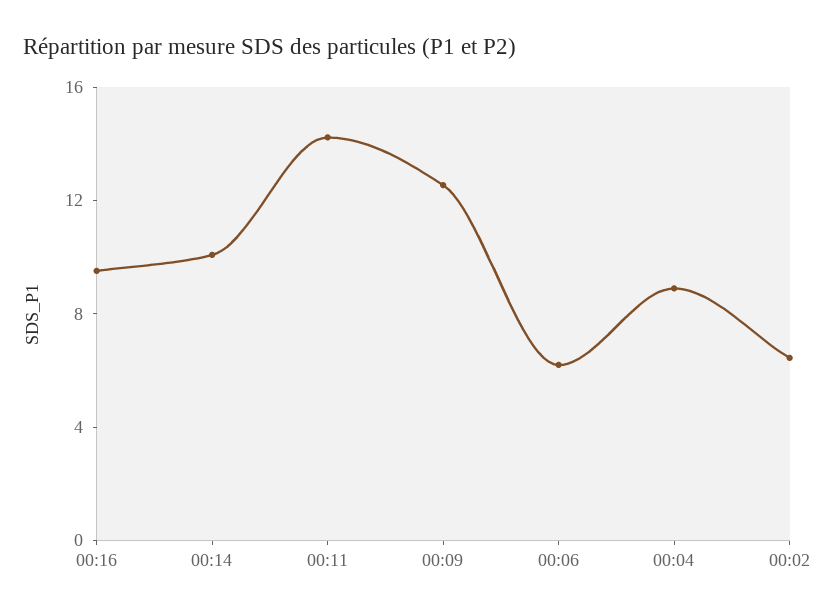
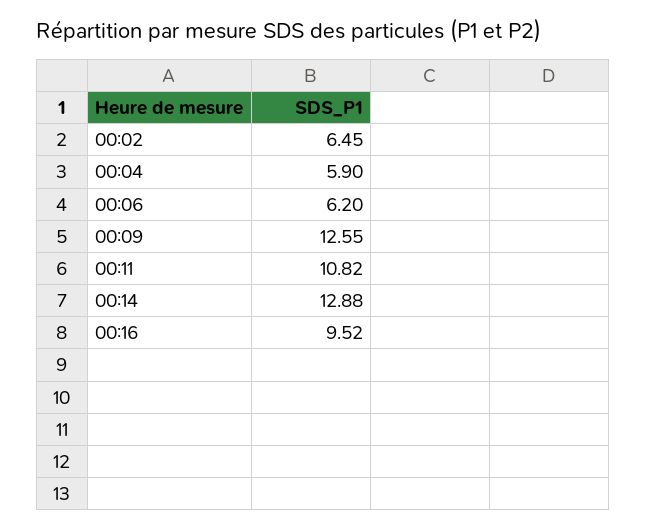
  {
    "00:16": 9.52,
-   "00:14": 10,
+   "00:14": 12.88,
-   "00:11": 14,
+   "00:11": 10.82,
    "00:09": 12.55,
    "00:06": 6.2,
-   "00:04": 9,
+   "00:04": 5.9,
    "00:02": 6.45
  }

